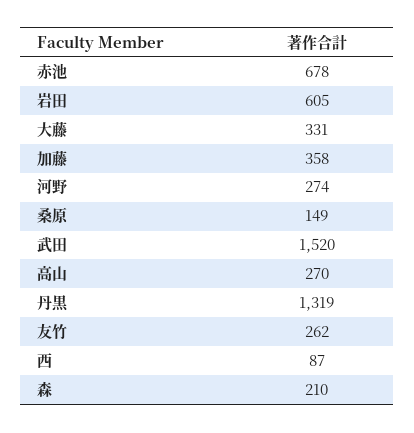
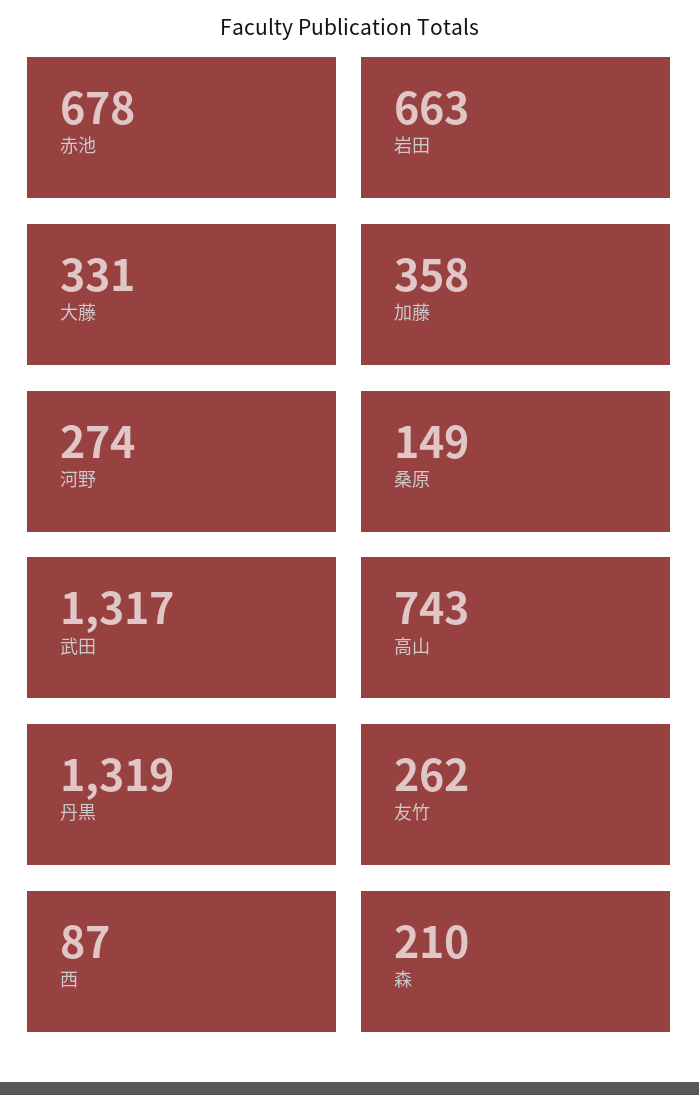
  {
    "赤池": 678,
-   "岩田": 605,
+   "岩田": 663,
    "大藤": 331,
    "加藤": 358,
    "河野": 274,
    "桑原": 149,
-   "武田": 1520,
+   "武田": 1317,
-   "高山": 270,
+   "高山": 743,
    "丹黒": 1319,
    "友竹": 262,
    "西": 87,
    "森": 210
  }

